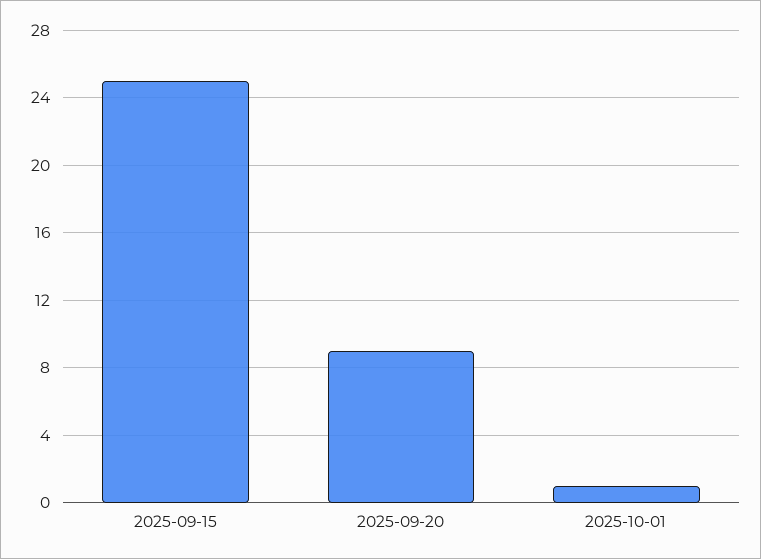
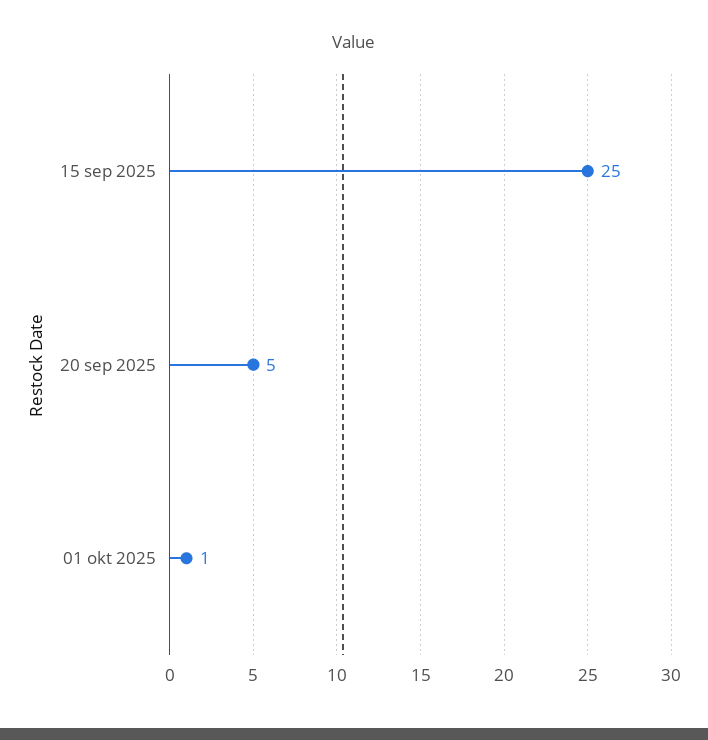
  {
    "2025-09-15": 25,
-   "2025-09-20": 9,
+   "2025-09-20": 5,
    "2025-10-01": 1
  }

